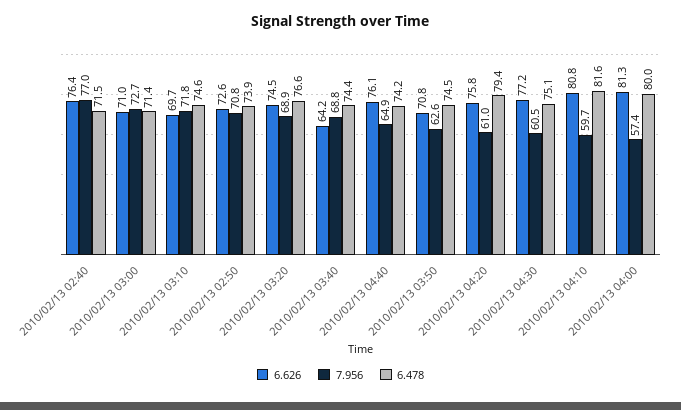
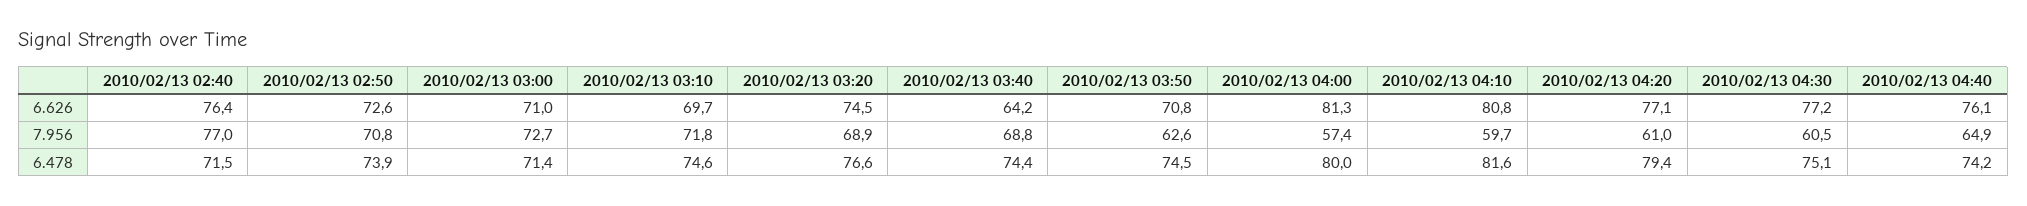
  {
    "6.626": {
      "2010/02/13 02:40": 76.4,
      "2010/02/13 03:00": 71,
      "2010/02/13 03:10": 69.7,
      "2010/02/13 02:50": 72.6,
      "2010/02/13 03:20": 74.5,
      "2010/02/13 03:40": 64.2,
      "2010/02/13 04:40": 76.1,
      "2010/02/13 03:50": 70.8,
-     "2010/02/13 04:20": 75.8,
+     "2010/02/13 04:20": 77.1,
      "2010/02/13 04:30": 77.2,
      "2010/02/13 04:10": 80.8,
      "2010/02/13 04:00": 81.3
    },
    "7.956": {
      "2010/02/13 02:40": 77,
      "2010/02/13 03:00": 72.7,
      "2010/02/13 03:10": 71.8,
      "2010/02/13 02:50": 70.8,
      "2010/02/13 03:20": 68.9,
      "2010/02/13 03:40": 68.8,
      "2010/02/13 04:40": 64.9,
      "2010/02/13 03:50": 62.6,
      "2010/02/13 04:20": 61,
      "2010/02/13 04:30": 60.5,
      "2010/02/13 04:10": 59.7,
      "2010/02/13 04:00": 57.4
    },
    "6.478": {
      "2010/02/13 02:40": 71.5,
      "2010/02/13 03:00": 71.4,
      "2010/02/13 03:10": 74.6,
      "2010/02/13 02:50": 73.9,
      "2010/02/13 03:20": 76.6,
      "2010/02/13 03:40": 74.4,
      "2010/02/13 04:40": 74.2,
      "2010/02/13 03:50": 74.5,
      "2010/02/13 04:20": 79.4,
      "2010/02/13 04:30": 75.1,
      "2010/02/13 04:10": 81.6,
      "2010/02/13 04:00": 80
    }
  }

